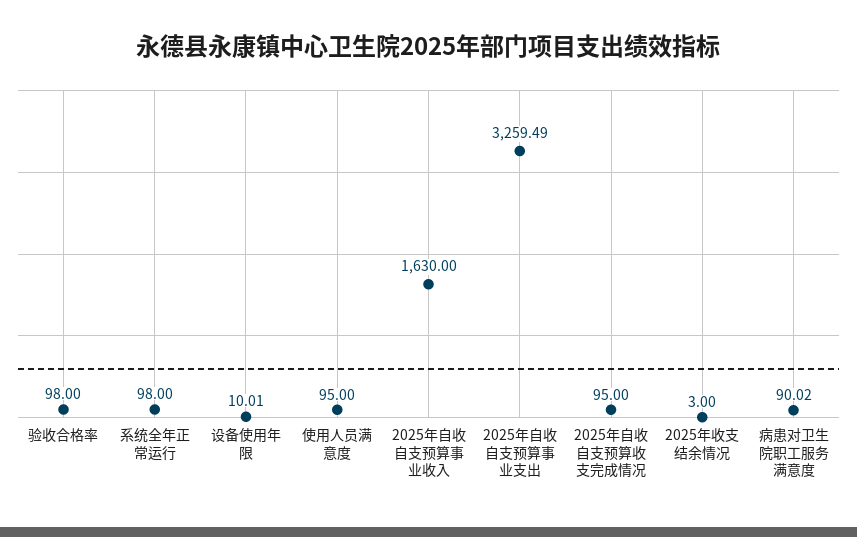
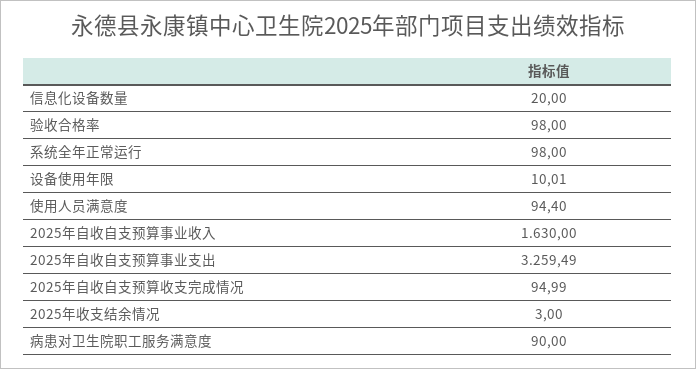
  {
    "验收合格率": 98,
    "系统全年正常运行": 98,
    "设备使用年限": 10.01,
-   "使用人员满意度": 95,
+   "使用人员满意度": 94.4,
    "2025年自收自支预算事业收入": 1630,
    "2025年自收自支预算事业支出": 3259.49,
-   "2025年自收自支预算收支完成情况": 95,
+   "2025年自收自支预算收支完成情况": 94.99,
    "2025年收支结余情况": 3,
-   "病患对卫生院职工服务满意度": 90.02
+   "病患对卫生院职工服务满意度": 90,
+   "信息化设备数量": 20
  }

